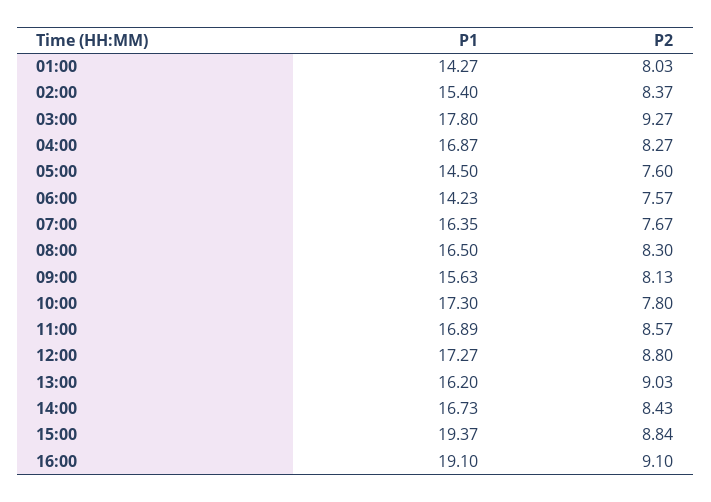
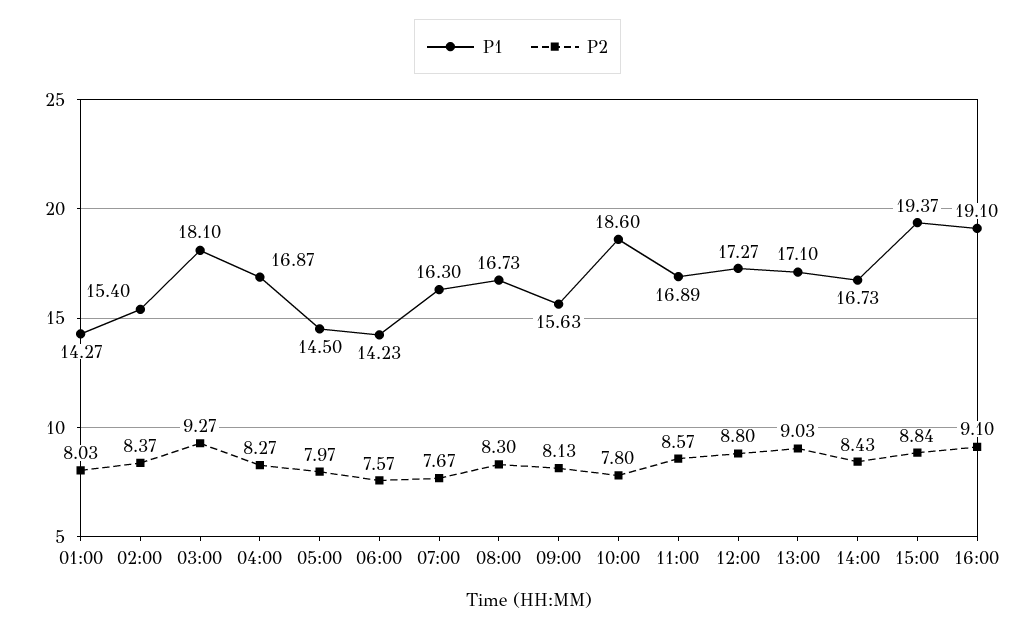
  {
    "P1": {
      "01:00": 14.27,
      "02:00": 15.4,
-     "03:00": 17.8,
+     "03:00": 18.1,
      "04:00": 16.87,
      "05:00": 14.5,
      "06:00": 14.23,
-     "07:00": 16.35,
+     "07:00": 16.3,
-     "08:00": 16.5,
+     "08:00": 16.73,
      "09:00": 15.63,
-     "10:00": 17.3,
+     "10:00": 18.6,
      "11:00": 16.89,
      "12:00": 17.27,
-     "13:00": 16.2,
+     "13:00": 17.1,
      "14:00": 16.73,
      "15:00": 19.37,
      "16:00": 19.1
    },
    "P2": {
      "01:00": 8.03,
      "02:00": 8.37,
      "03:00": 9.27,
      "04:00": 8.27,
-     "05:00": 7.6,
+     "05:00": 7.97,
      "06:00": 7.57,
      "07:00": 7.67,
      "08:00": 8.3,
      "09:00": 8.13,
      "10:00": 7.8,
      "11:00": 8.57,
      "12:00": 8.8,
      "13:00": 9.03,
      "14:00": 8.43,
      "15:00": 8.84,
      "16:00": 9.1
    }
  }

